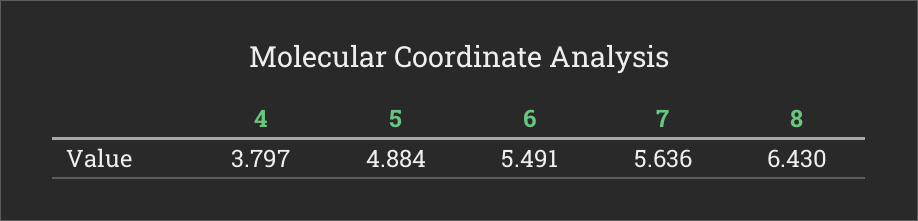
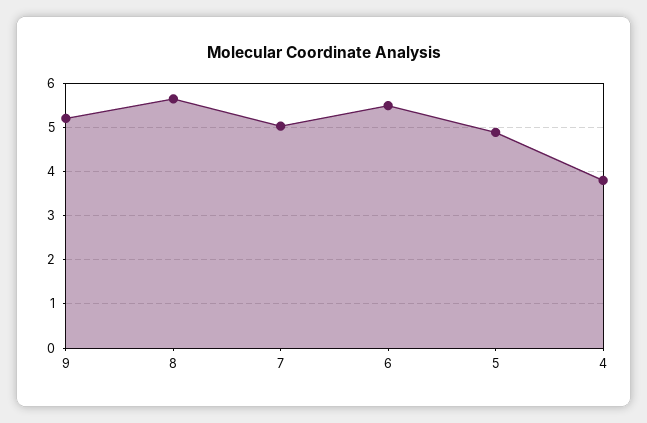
  {
    "4": 3.797,
    "5": 4.884,
    "6": 5.491,
-   "7": 5.636,
+   "7": 5,
-   "8": 6.43
+   "8": 5.6,
+   "9": 5.2
  }

